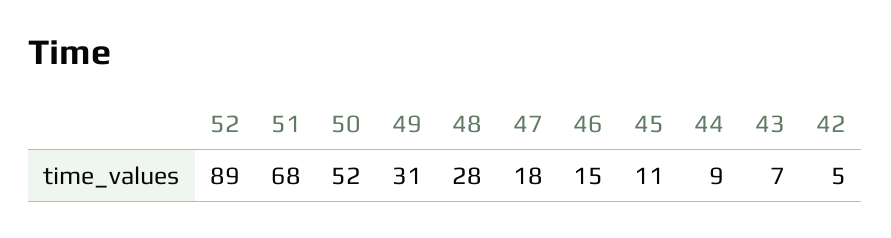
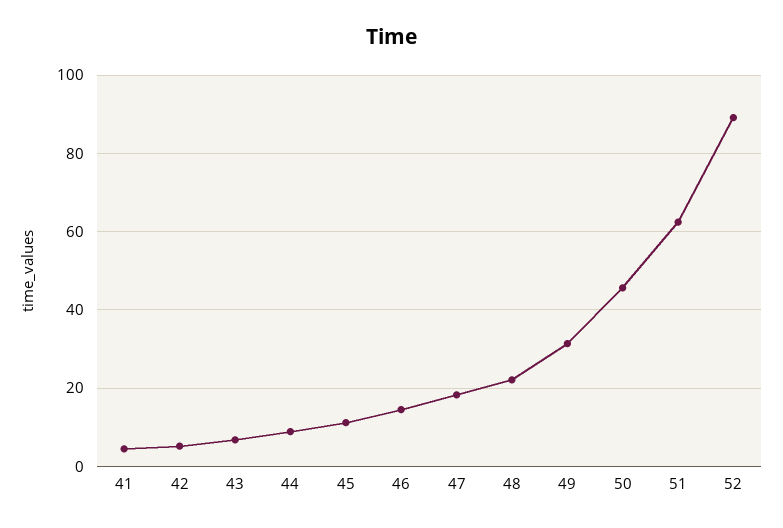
  {
    "52": 89,
-   "51": 68,
+   "51": 62,
-   "50": 52,
+   "50": 46,
    "49": 31,
-   "48": 28,
+   "48": 22,
    "47": 18,
    "46": 15,
    "45": 11,
    "44": 9,
    "43": 7,
-   "42": 5
+   "42": 5,
+   "41": 4
  }

